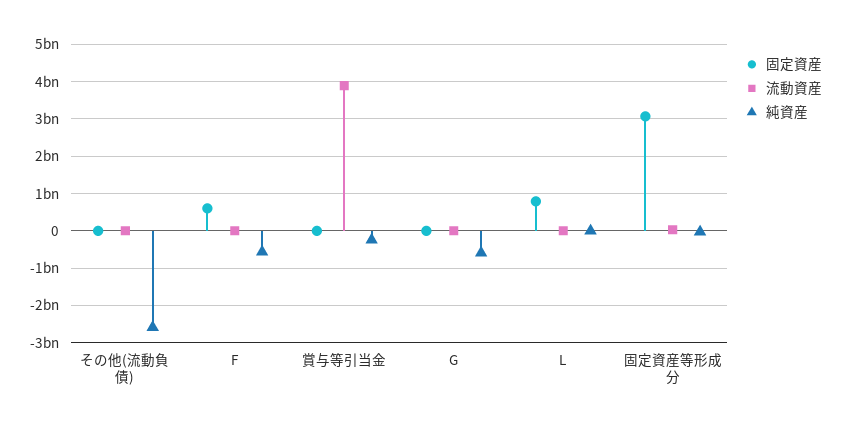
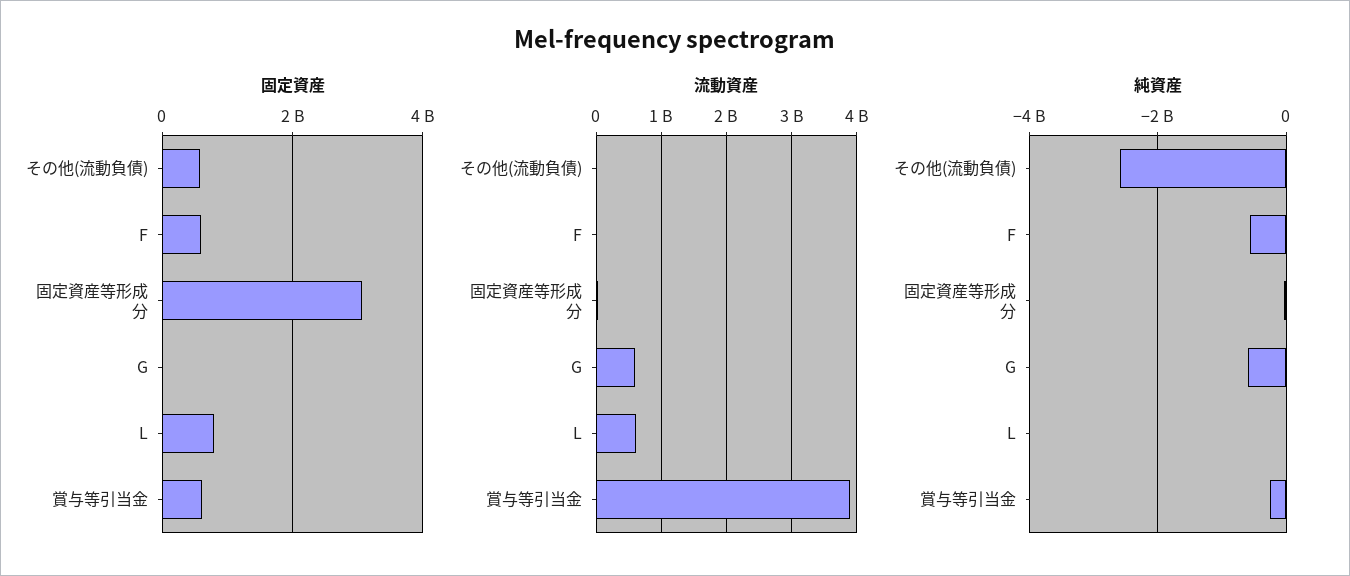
  {
    "固定資産": {
-     "その他(流動負債)": 0,
+     "その他(流動負債)": 600000000,
      "F": 600000000,
-     "賞与等引当金": 0,
+     "賞与等引当金": 600000000,
      "G": 0,
      "L": 800000000,
      "固定資産等形成分": 3000000000
    },
    "流動資産": {
      "その他(流動負債)": 0,
      "F": 0,
      "賞与等引当金": 3900000000,
-     "G": 0,
+     "G": 600000000,
-     "L": 0,
+     "L": 600000000,
      "固定資産等形成分": 0
    },
    "純資産": {
      "その他(流動負債)": -2600000000,
      "F": -600000000,
      "賞与等引当金": -200000000,
      "G": -600000000,
      "L": 0,
      "固定資産等形成分": 0
    }
  }

